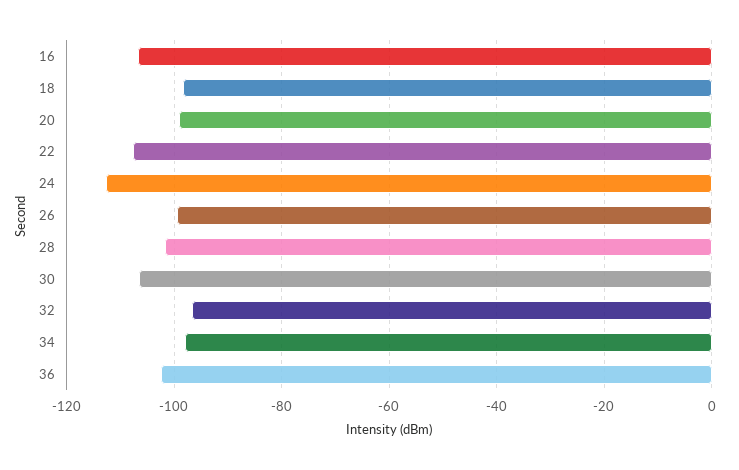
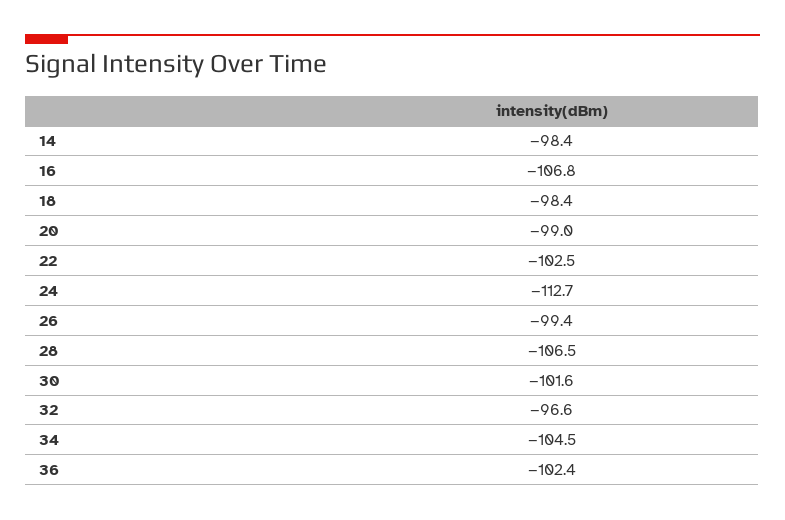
  {
    "16": -106.8,
    "18": -98.4,
    "20": -99,
-   "22": -108,
+   "22": -102.5,
    "24": -112.7,
    "26": -99.4,
-   "28": -102,
+   "28": -106.5,
-   "30": -106,
+   "30": -101.6,
    "32": -96.6,
-   "34": -98,
+   "34": -104.5,
-   "36": -102.4
+   "36": -102.4,
+   "14": -98.4
  }

